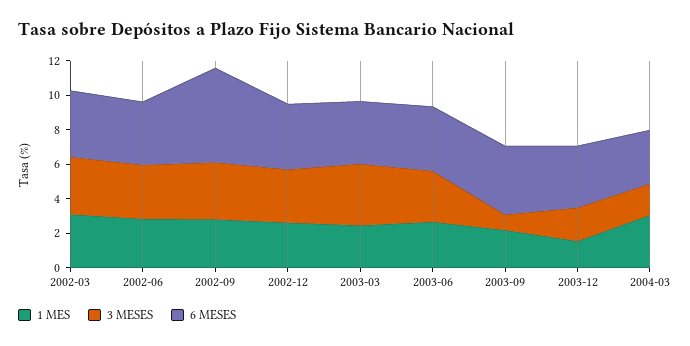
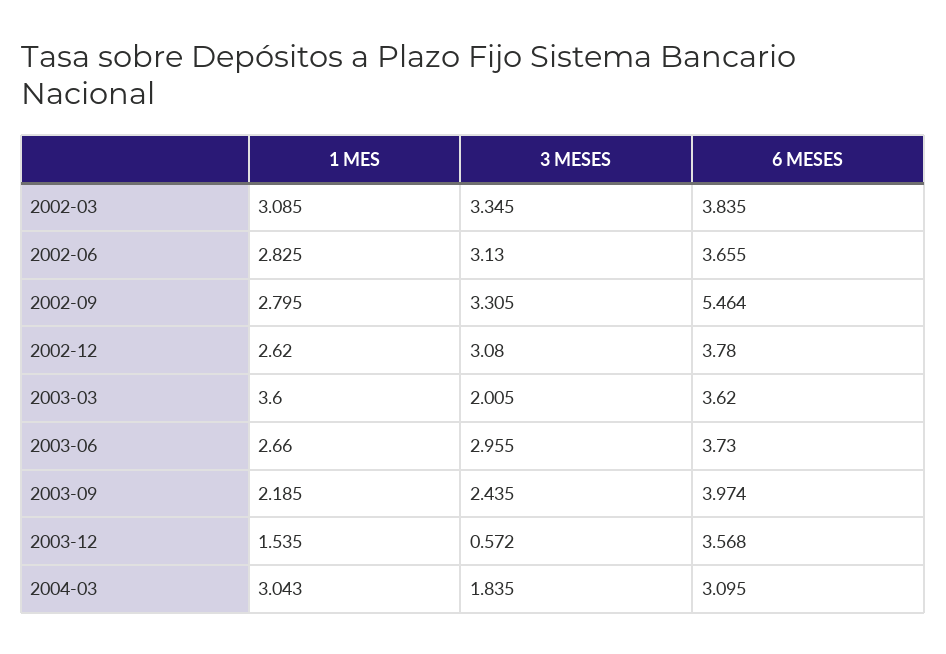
  {
    "1 MES": {
      "2002-03": 3.085,
      "2002-06": 2.825,
      "2002-09": 2.795,
      "2002-12": 2.62,
-     "2003-03": 2.5,
+     "2003-03": 3.6,
      "2003-06": 2.66,
      "2003-09": 2.185,
      "2003-12": 1.535,
      "2004-03": 3.043
    },
    "3 MESES": {
      "2002-03": 3.345,
      "2002-06": 3.13,
      "2002-09": 3.305,
      "2002-12": 3.08,
-     "2003-03": 3.5,
+     "2003-03": 2.005,
      "2003-06": 2.955,
-     "2003-09": 1,
+     "2003-09": 2.435,
-     "2003-12": 2,
+     "2003-12": 0.572,
      "2004-03": 1.835
    },
    "6 MESES": {
      "2002-03": 3.835,
      "2002-06": 3.655,
      "2002-09": 5.464,
      "2002-12": 3.78,
      "2003-03": 3.62,
      "2003-06": 3.73,
      "2003-09": 3.974,
      "2003-12": 3.568,
      "2004-03": 3.095
    }
  }

